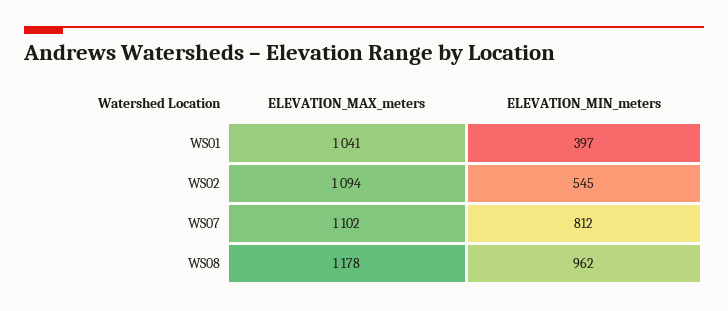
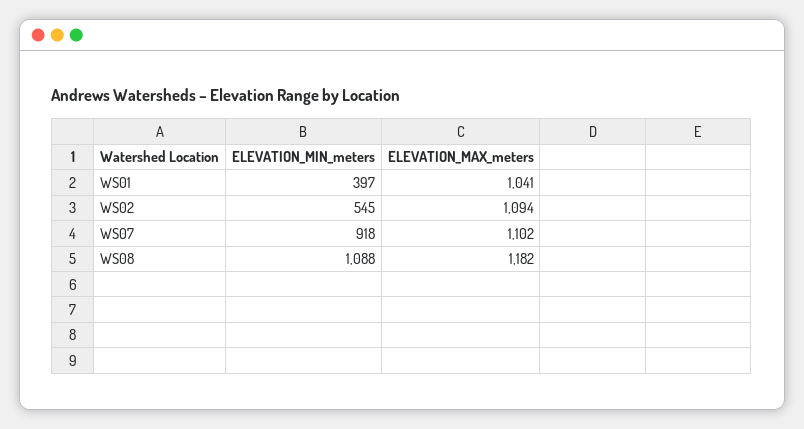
  {
    "ELEVATION_MAX_meters": {
      "WS01": 1041,
      "WS02": 1094,
      "WS07": 1102,
-     "WS08": 1178
+     "WS08": 1182
    },
    "ELEVATION_MIN_meters": {
      "WS01": 397,
      "WS02": 545,
-     "WS07": 812,
+     "WS07": 918,
-     "WS08": 962
+     "WS08": 1088
    }
  }

